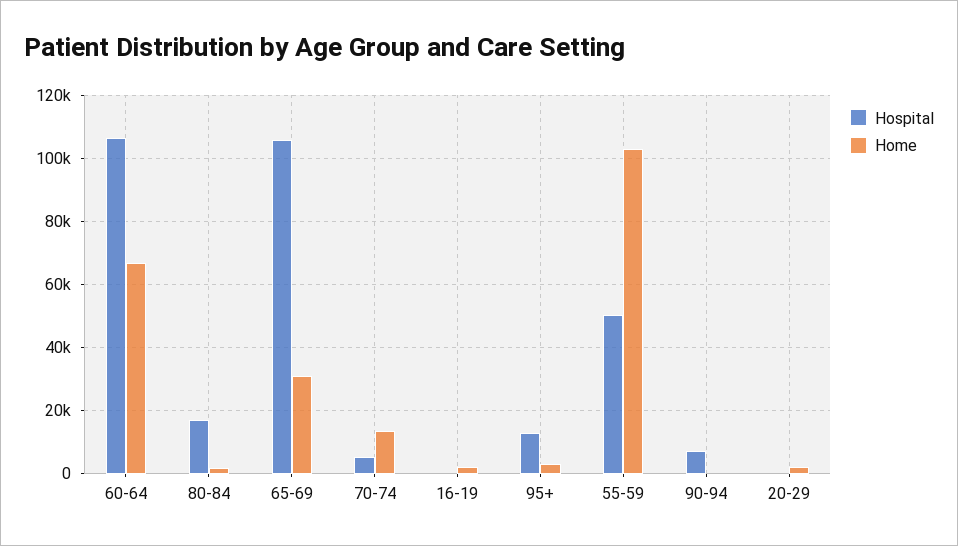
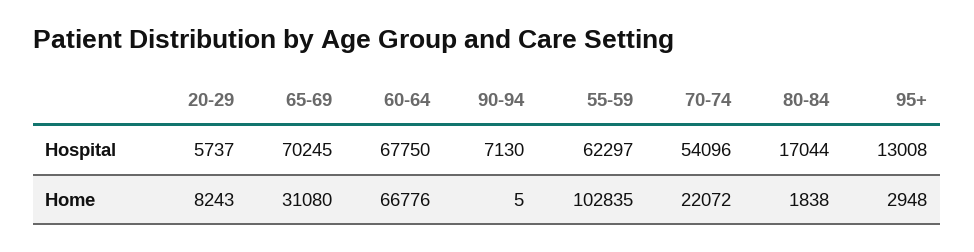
  {
    "Hospital": {
-     "60-64": 106000,
+     "60-64": 67750,
      "80-84": 17044,
-     "65-69": 106000,
+     "65-69": 70245,
-     "70-74": 6000,
+     "70-74": 54096,
-     "16-19": 0,
      "95+": 13008,
-     "55-59": 50000,
+     "55-59": 62297,
      "90-94": 7130,
-     "20-29": 0
+     "20-29": 5737
    },
    "Home": {
      "60-64": 66776,
      "80-84": 1838,
      "65-69": 31080,
-     "70-74": 14000,
+     "70-74": 22072,
-     "16-19": 2000,
      "95+": 2948,
      "55-59": 102835,
      "90-94": 5,
-     "20-29": 2000
+     "20-29": 8243
    }
  }

